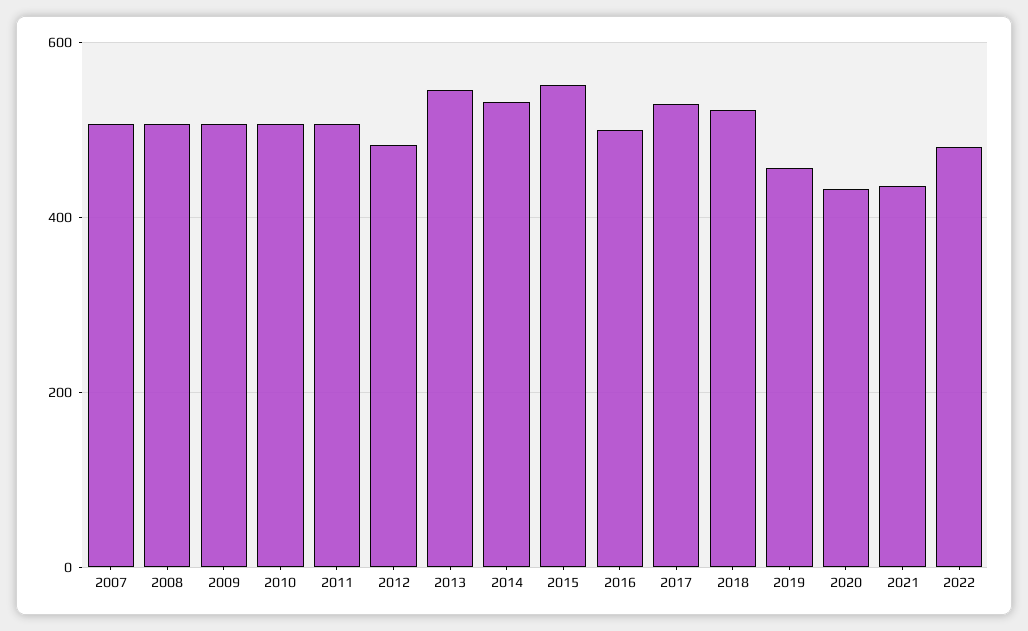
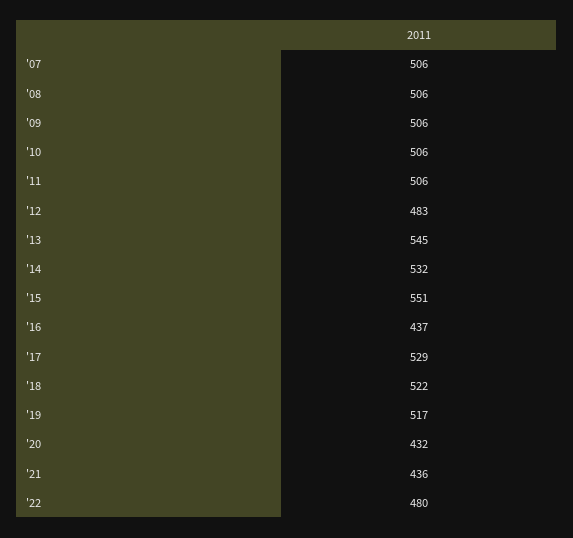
  {
    "2007": 506,
    "2008": 506,
    "2009": 506,
    "2010": 506,
    "2011": 506,
    "2012": 483,
    "2013": 545,
    "2014": 532,
    "2015": 551,
-   "2016": 500,
+   "2016": 437,
    "2017": 529,
    "2018": 522,
-   "2019": 460,
+   "2019": 517,
    "2020": 432,
    "2021": 436,
    "2022": 480
  }

